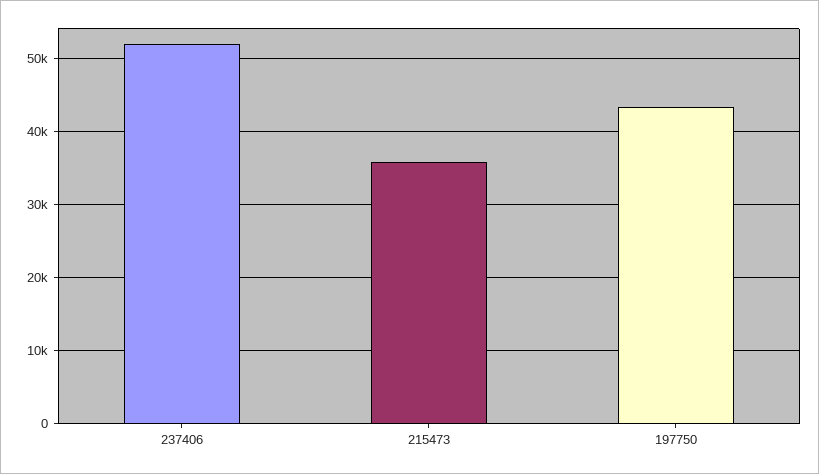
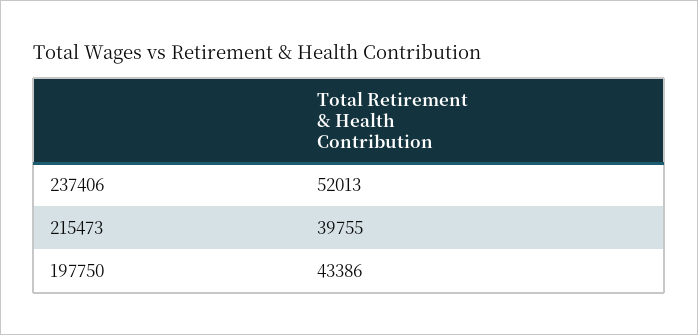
  {
    "237406": 52013,
-   "215473": 36000,
+   "215473": 39755,
    "197750": 43386
  }

